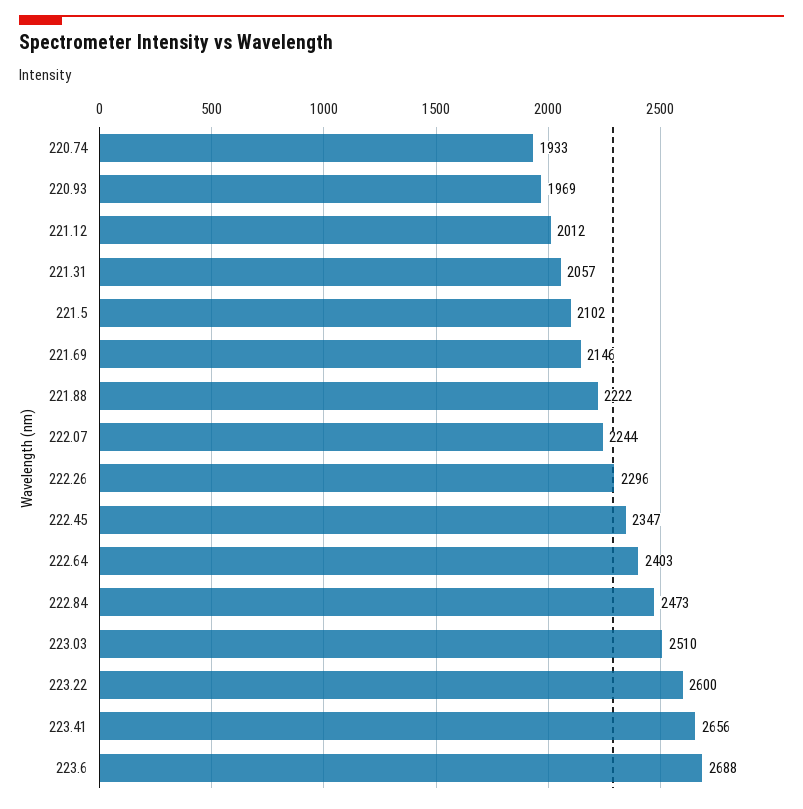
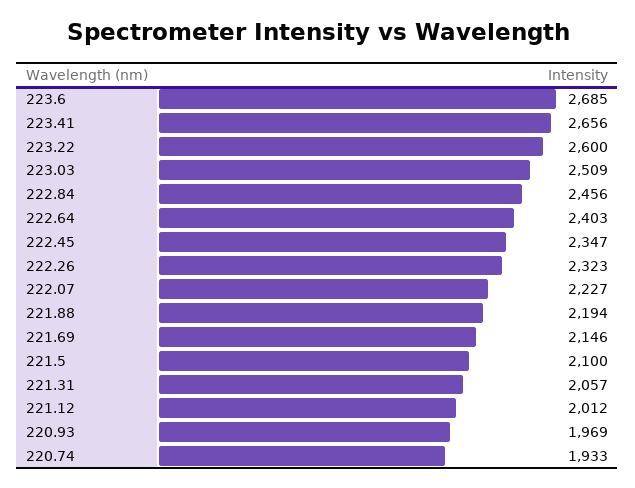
  {
    "220.74": 1933,
    "220.93": 1969,
    "221.12": 2012,
    "221.31": 2057,
-   "221.5": 2102,
+   "221.5": 2100,
    "221.69": 2146,
-   "221.88": 2222,
+   "221.88": 2194,
-   "222.07": 2244,
+   "222.07": 2227,
-   "222.26": 2296,
+   "222.26": 2323,
    "222.45": 2347,
    "222.64": 2403,
-   "222.84": 2473,
+   "222.84": 2456,
-   "223.03": 2510,
+   "223.03": 2509,
    "223.22": 2600,
    "223.41": 2656,
-   "223.6": 2688
+   "223.6": 2685
  }

